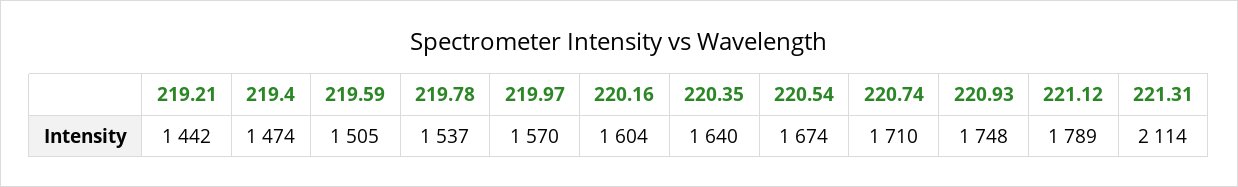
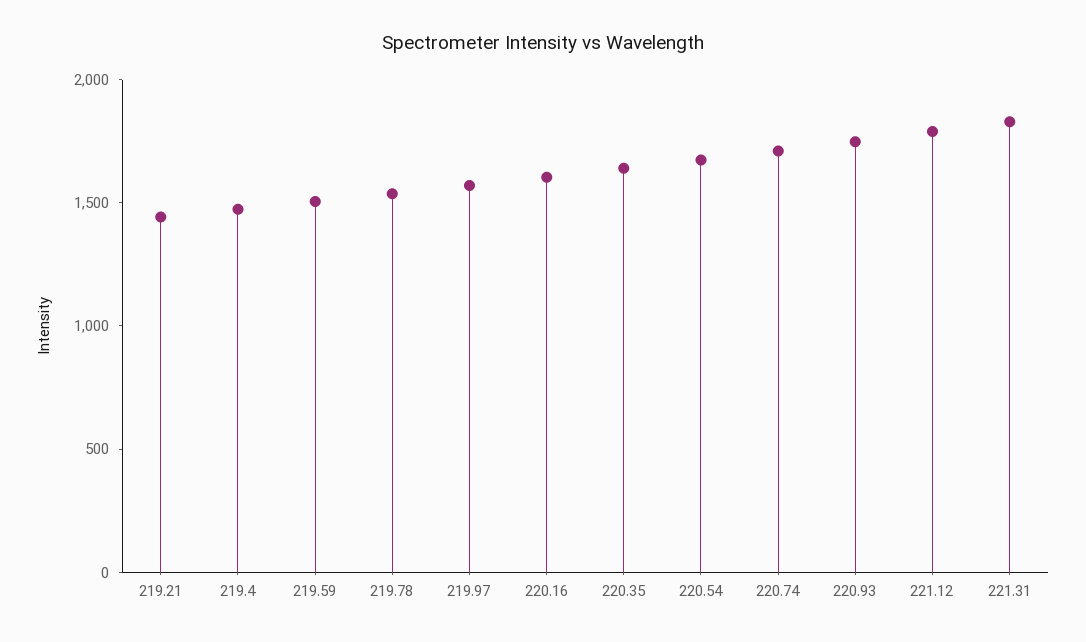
  {
    "219.21": 1442,
    "219.4": 1474,
    "219.59": 1505,
    "219.78": 1537,
    "219.97": 1570,
    "220.16": 1604,
    "220.35": 1640,
    "220.54": 1674,
    "220.74": 1710,
    "220.93": 1748,
    "221.12": 1789,
-   "221.31": 2114
+   "221.31": 1800
  }

